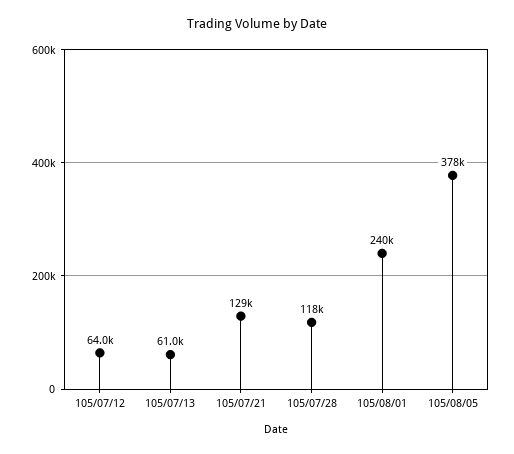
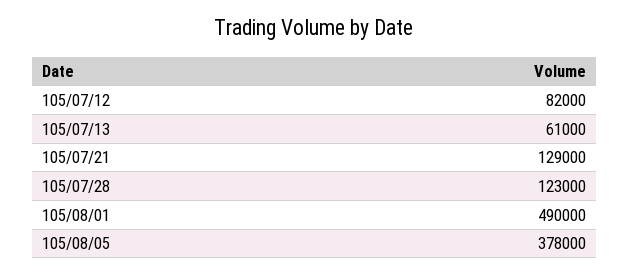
  {
-   "105/07/12": 64000,
+   "105/07/12": 82000,
    "105/07/13": 61000,
    "105/07/21": 129000,
-   "105/07/28": 118000,
+   "105/07/28": 123000,
-   "105/08/01": 240000,
+   "105/08/01": 490000,
    "105/08/05": 378000
  }

